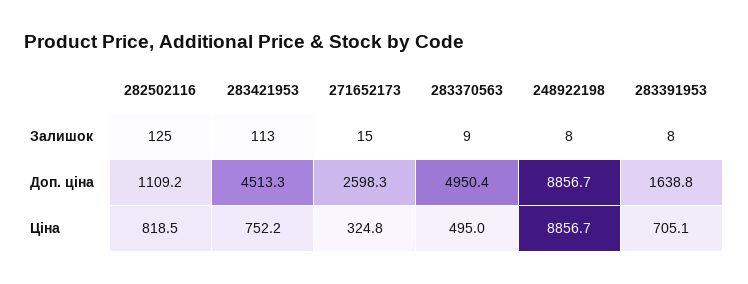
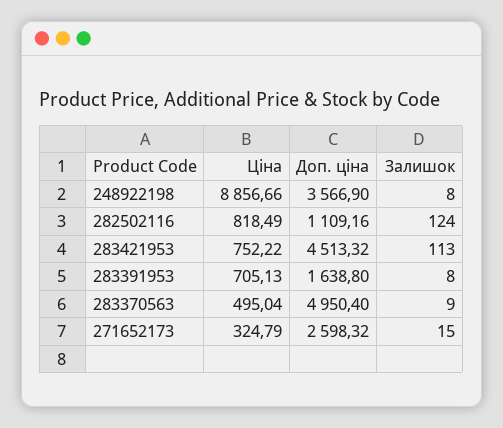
  {
    "282502116": {
-     "Залишок": 125,
+     "Залишок": 124,
      "Доп. ціна": 1109.16,
      "Ціна": 818.49
    },
    "283421953": {
      "Залишок": 113,
      "Доп. ціна": 4513.32,
      "Ціна": 752.22
    },
    "271652173": {
      "Залишок": 15,
      "Доп. ціна": 2598.32,
      "Ціна": 324.79
    },
    "283370563": {
      "Залишок": 9,
      "Доп. ціна": 4950.4,
      "Ціна": 495.04
    },
    "248922198": {
      "Залишок": 8,
-     "Доп. ціна": 8856.7,
+     "Доп. ціна": 3566.9,
      "Ціна": 8856.66
    },
    "283391953": {
      "Залишок": 8,
      "Доп. ціна": 1638.8,
      "Ціна": 705.13
    }
  }

